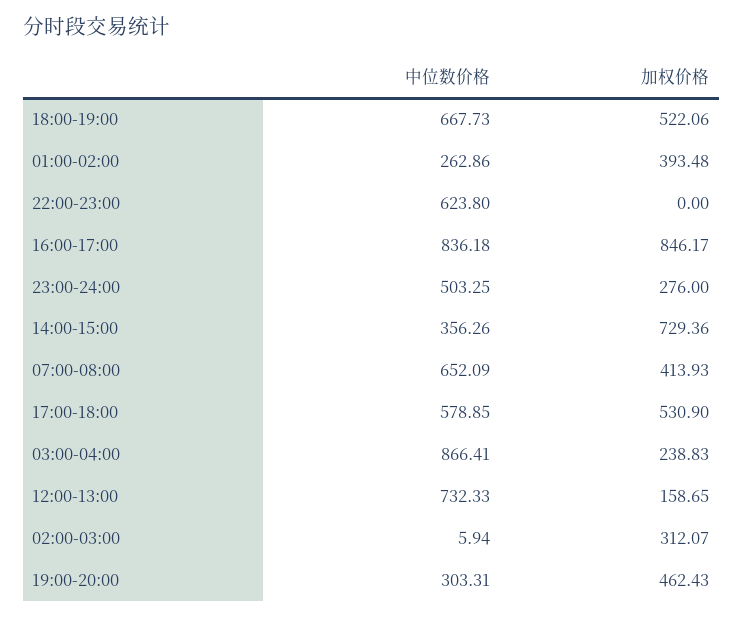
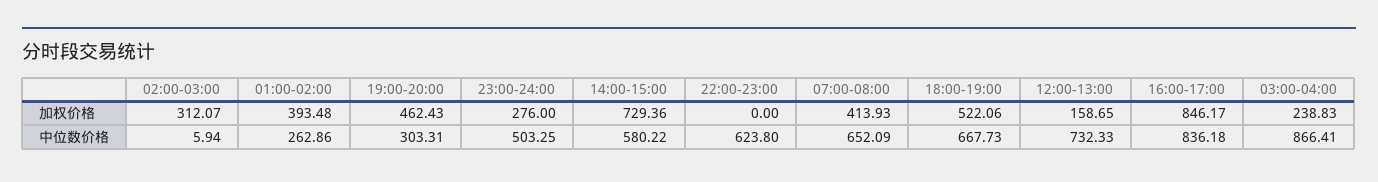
  {
    "中位数价格": {
      "18:00-19:00": 667.73,
      "01:00-02:00": 262.86,
      "22:00-23:00": 623.8,
      "16:00-17:00": 836.18,
      "23:00-24:00": 503.25,
-     "14:00-15:00": 356.26,
+     "14:00-15:00": 580.22,
      "07:00-08:00": 652.09,
-     "17:00-18:00": 578.85,
      "03:00-04:00": 866.41,
      "12:00-13:00": 732.33,
      "02:00-03:00": 5.94,
      "19:00-20:00": 303.31
    },
    "加权价格": {
      "18:00-19:00": 522.06,
      "01:00-02:00": 393.48,
      "22:00-23:00": 0,
      "16:00-17:00": 846.17,
      "23:00-24:00": 276,
      "14:00-15:00": 729.36,
      "07:00-08:00": 413.93,
-     "17:00-18:00": 530.9,
      "03:00-04:00": 238.83,
      "12:00-13:00": 158.65,
      "02:00-03:00": 312.07,
      "19:00-20:00": 462.43
    }
  }

